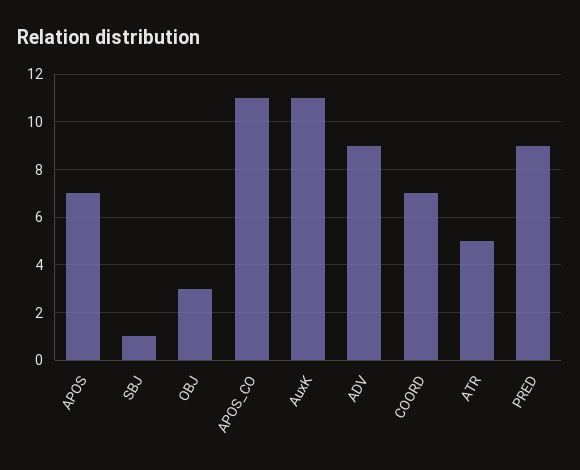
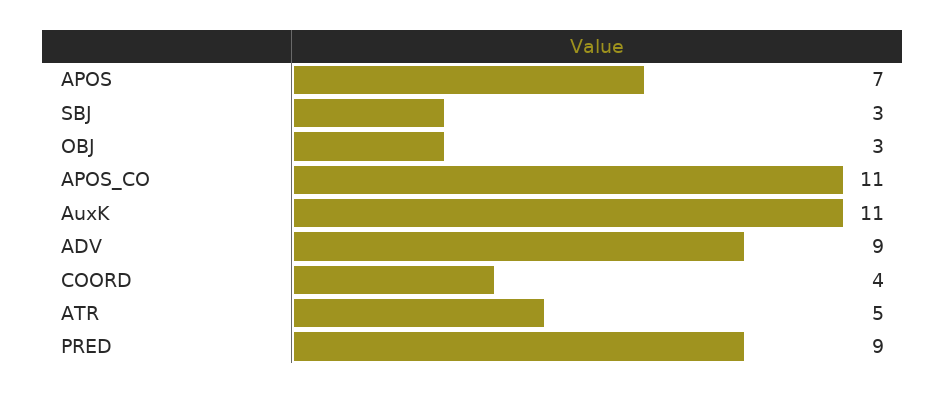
  {
    "APOS": 7,
-   "SBJ": 1,
+   "SBJ": 3,
    "OBJ": 3,
    "APOS_CO": 11,
    "AuxK": 11,
    "ADV": 9,
-   "COORD": 7,
+   "COORD": 4,
    "ATR": 5,
    "PRED": 9
  }

